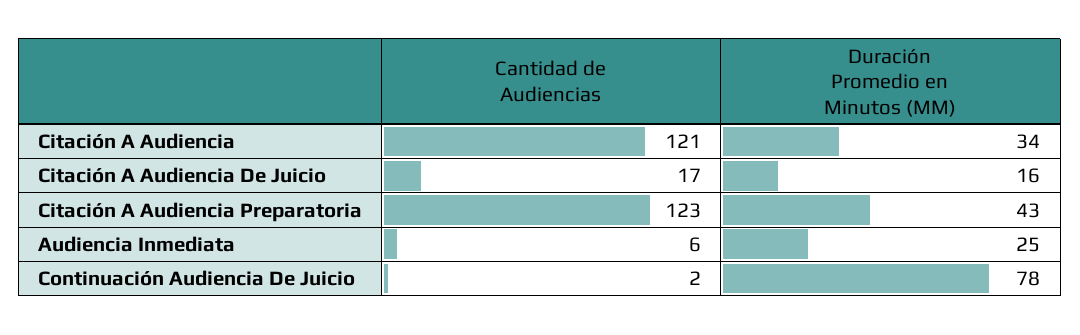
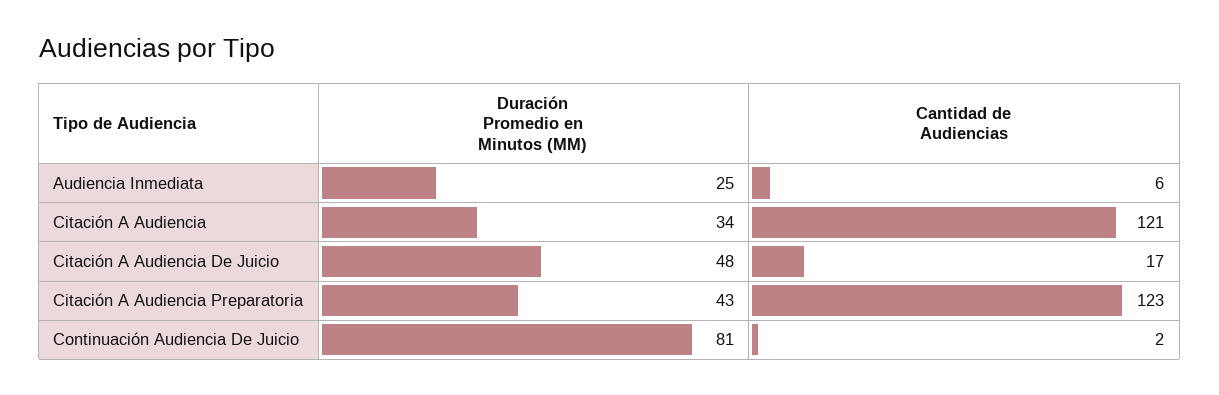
  {
    "Cantidad de Audiencias": {
      "Citación A Audiencia": 121,
      "Citación A Audiencia De Juicio": 17,
      "Citación A Audiencia Preparatoria": 123,
      "Audiencia Inmediata": 6,
      "Continuación Audiencia De Juicio": 2
    },
    "Duración Promedio en Minutos (MM)": {
      "Citación A Audiencia": 34,
-     "Citación A Audiencia De Juicio": 16,
+     "Citación A Audiencia De Juicio": 48,
      "Citación A Audiencia Preparatoria": 43,
      "Audiencia Inmediata": 25,
-     "Continuación Audiencia De Juicio": 78
+     "Continuación Audiencia De Juicio": 81
    }
  }

